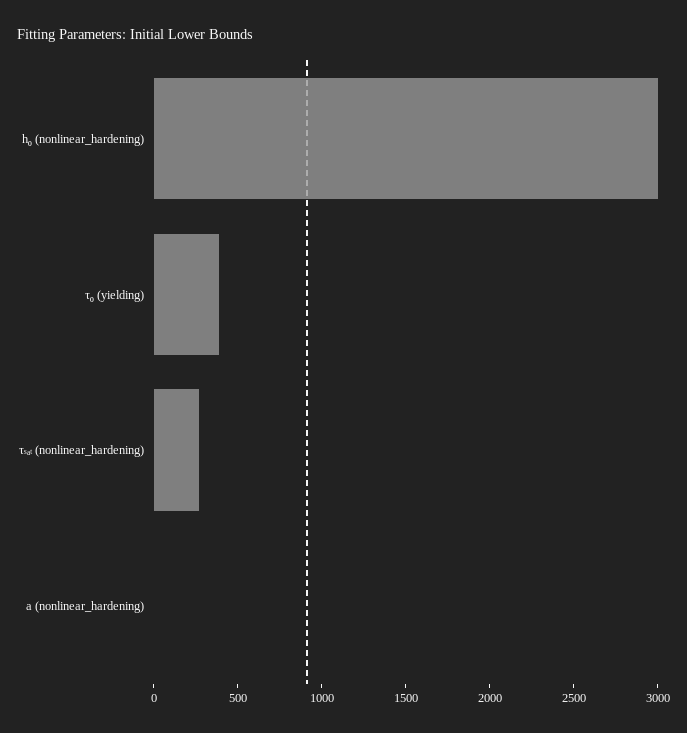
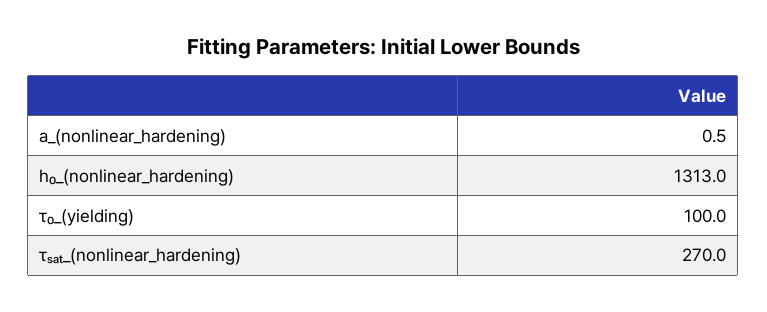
  {
-   "h₀ (nonlinear_hardening)": 3000,
+   "h₀ (nonlinear_hardening)": 1313,
-   "τ₀ (yielding)": 400,
+   "τ₀ (yielding)": 100,
    "τₛₐₜ (nonlinear_hardening)": 270,
    "a (nonlinear_hardening)": 0.5
  }

